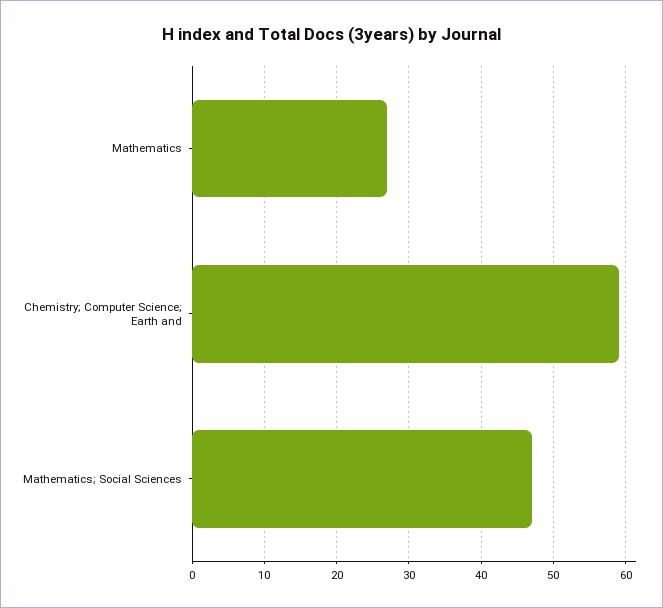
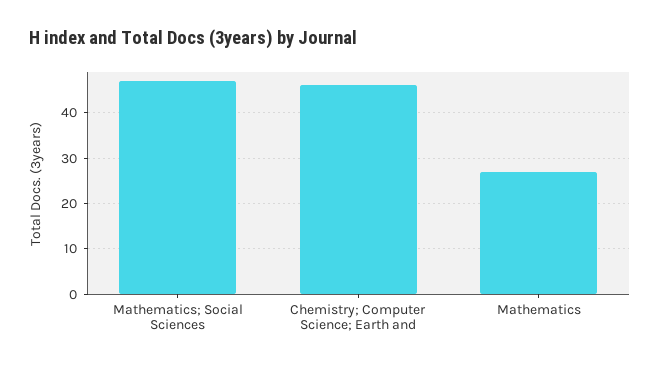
  {
    "Mathematics": 27,
-   "Chemistry; Computer Science; Earth and": 59,
+   "Chemistry; Computer Science; Earth and": 45,
    "Mathematics; Social Sciences": 47
  }

